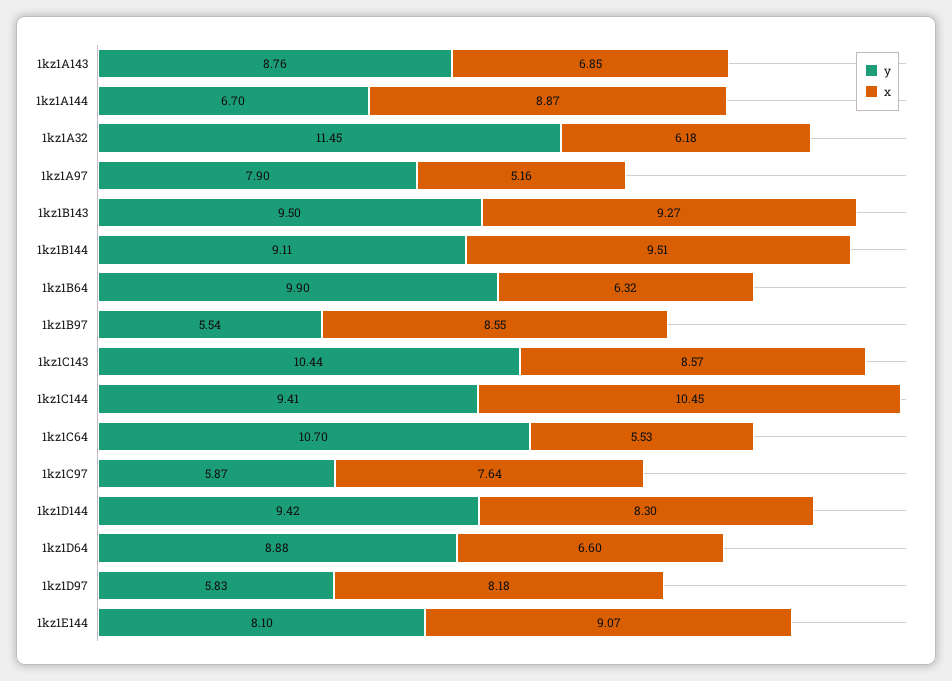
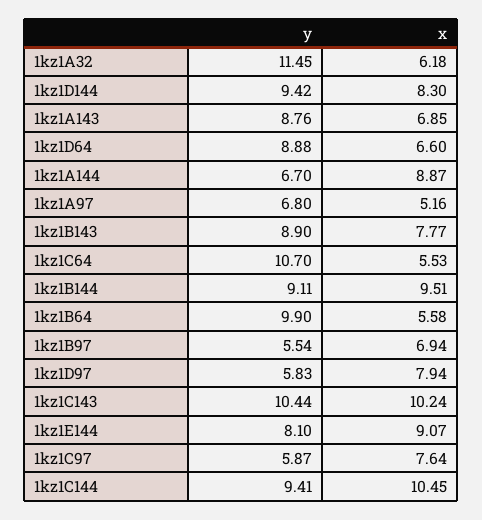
  {
    "y": {
      "1kz1A143": 8.76,
      "1kz1A144": 6.7,
      "1kz1A32": 11.45,
-     "1kz1A97": 7.9,
+     "1kz1A97": 6.8,
-     "1kz1B143": 9.5,
+     "1kz1B143": 8.9,
      "1kz1B144": 9.11,
      "1kz1B64": 9.9,
      "1kz1B97": 5.54,
      "1kz1C143": 10.44,
      "1kz1C144": 9.41,
      "1kz1C64": 10.7,
      "1kz1C97": 5.87,
      "1kz1D144": 9.42,
      "1kz1D64": 8.88,
      "1kz1D97": 5.83,
      "1kz1E144": 8.1
    },
    "x": {
      "1kz1A143": 6.85,
      "1kz1A144": 8.87,
      "1kz1A32": 6.18,
      "1kz1A97": 5.16,
-     "1kz1B143": 9.27,
+     "1kz1B143": 7.77,
      "1kz1B144": 9.51,
-     "1kz1B64": 6.32,
+     "1kz1B64": 5.58,
-     "1kz1B97": 8.55,
+     "1kz1B97": 6.94,
-     "1kz1C143": 8.57,
+     "1kz1C143": 10.24,
      "1kz1C144": 10.45,
      "1kz1C64": 5.53,
      "1kz1C97": 7.64,
      "1kz1D144": 8.3,
      "1kz1D64": 6.6,
-     "1kz1D97": 8.18,
+     "1kz1D97": 7.94,
      "1kz1E144": 9.07
    }
  }

